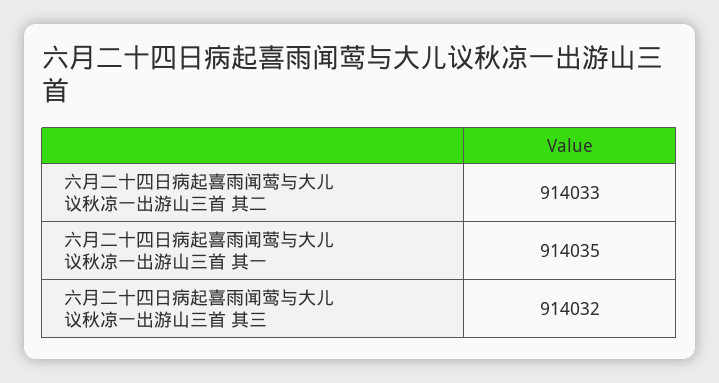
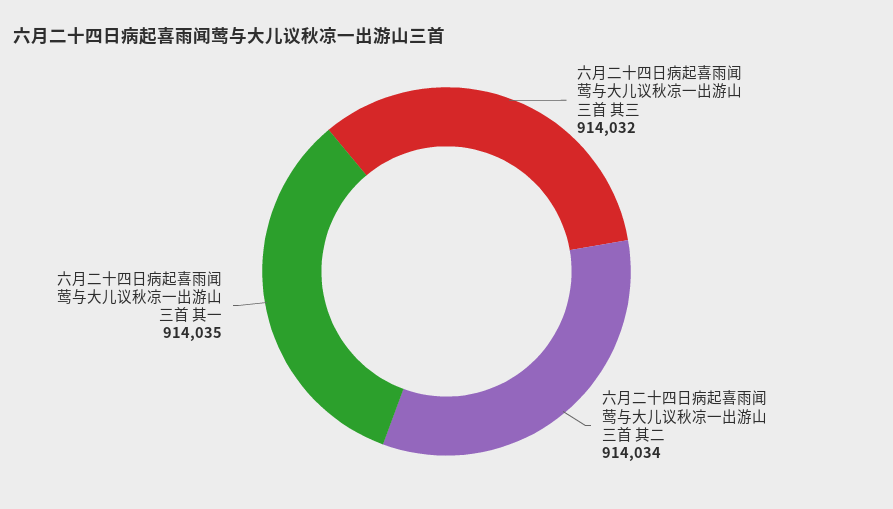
  {
-   "六月二十四日病起喜雨闻莺与大儿议秋凉一出游山三首 其二": 914033,
+   "六月二十四日病起喜雨闻莺与大儿议秋凉一出游山三首 其二": 914034,
    "六月二十四日病起喜雨闻莺与大儿议秋凉一出游山三首 其一": 914035,
    "六月二十四日病起喜雨闻莺与大儿议秋凉一出游山三首 其三": 914032
  }

